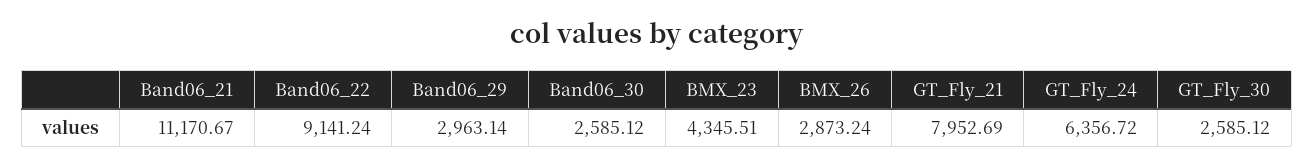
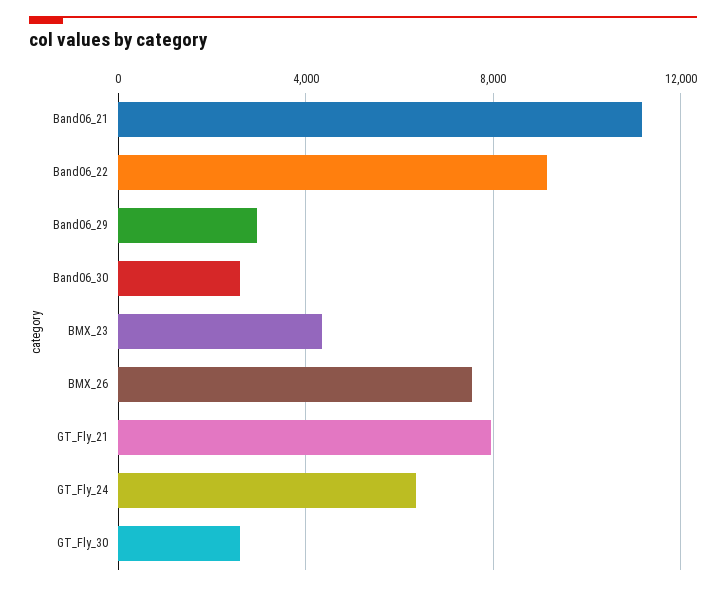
  {
    "Band06_21": 11170.67,
    "Band06_22": 9141.24,
    "Band06_29": 2963.14,
    "Band06_30": 2585.12,
    "BMX_23": 4345.51,
-   "BMX_26": 2873.24,
+   "BMX_26": 7500,
    "GT_Fly_21": 7952.69,
    "GT_Fly_24": 6356.72,
    "GT_Fly_30": 2585.12
  }

